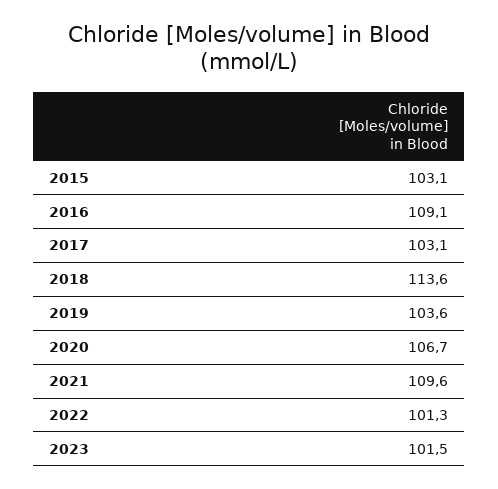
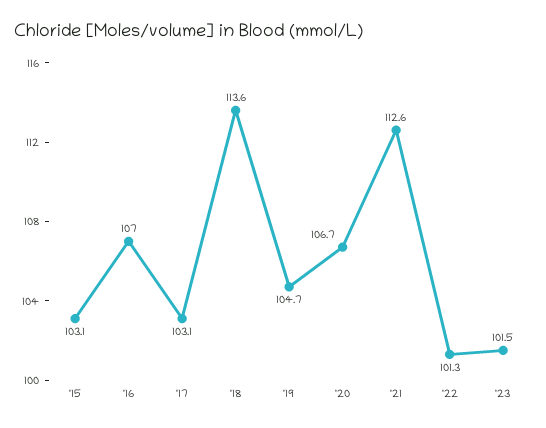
  {
    "2015": 103.1,
-   "2016": 109.1,
+   "2016": 107,
    "2017": 103.1,
    "2018": 113.6,
-   "2019": 103.6,
+   "2019": 104.7,
    "2020": 106.7,
-   "2021": 109.6,
+   "2021": 112.6,
    "2022": 101.3,
    "2023": 101.5
  }

